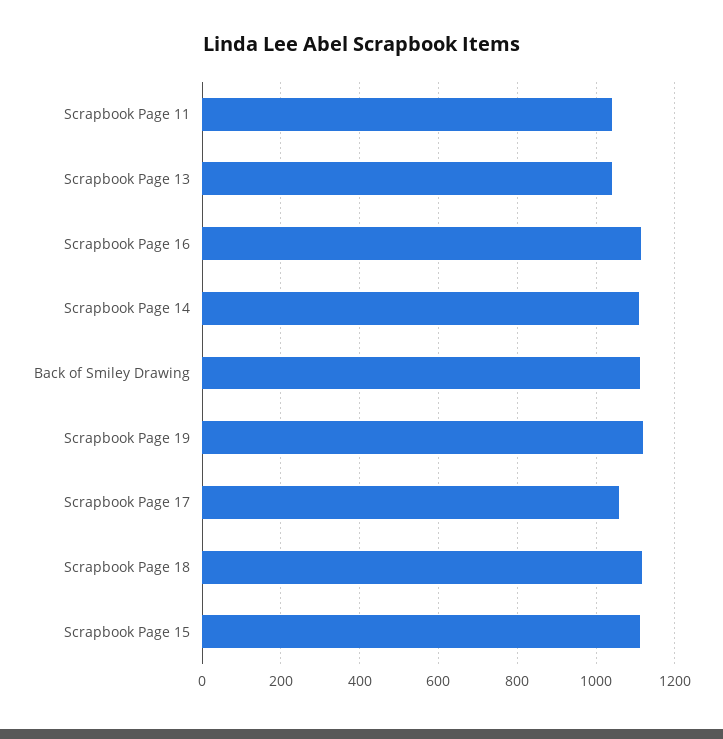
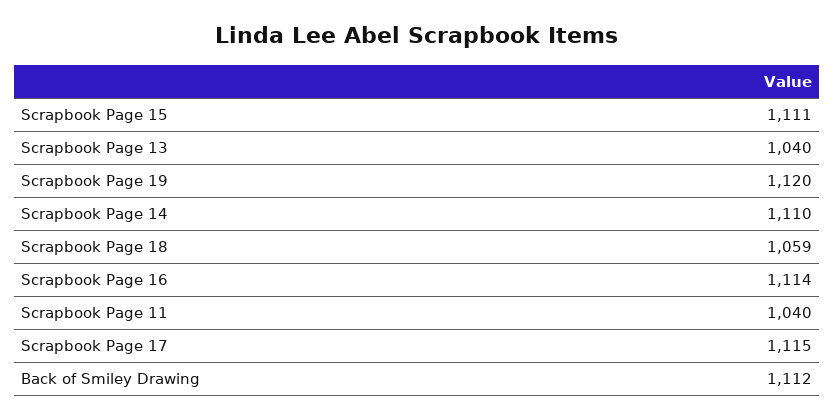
  {
    "Scrapbook Page 11": 1040,
    "Scrapbook Page 13": 1040,
    "Scrapbook Page 16": 1114,
    "Scrapbook Page 14": 1110,
    "Back of Smiley Drawing": 1112,
    "Scrapbook Page 19": 1120,
-   "Scrapbook Page 17": 1060,
+   "Scrapbook Page 17": 1115,
-   "Scrapbook Page 18": 1120,
+   "Scrapbook Page 18": 1059,
    "Scrapbook Page 15": 1111
  }

